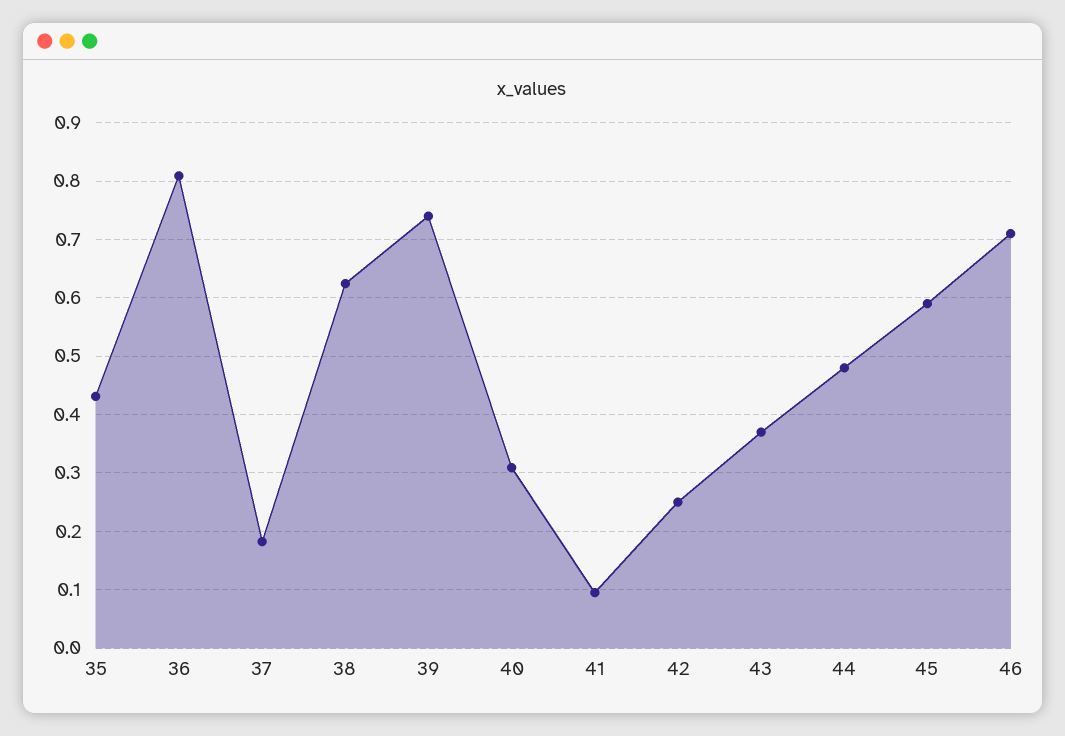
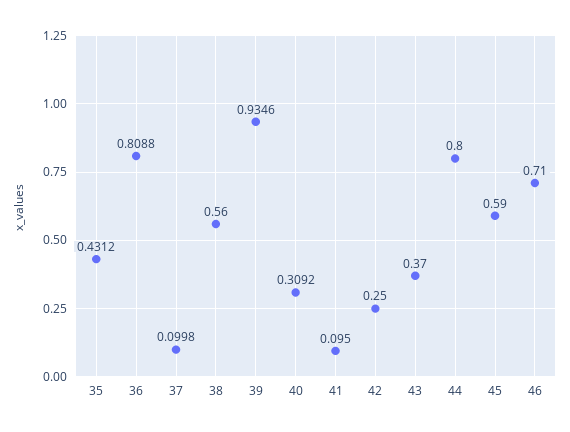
  {
    "35": 0.4312,
    "36": 0.8088,
-   "37": 0.18,
+   "37": 0.0998,
-   "38": 0.62,
+   "38": 0.56,
-   "39": 0.74,
+   "39": 0.9346,
    "40": 0.3092,
    "41": 0.095,
    "42": 0.25,
    "43": 0.37,
-   "44": 0.48,
+   "44": 0.8,
    "45": 0.59,
    "46": 0.71
  }

